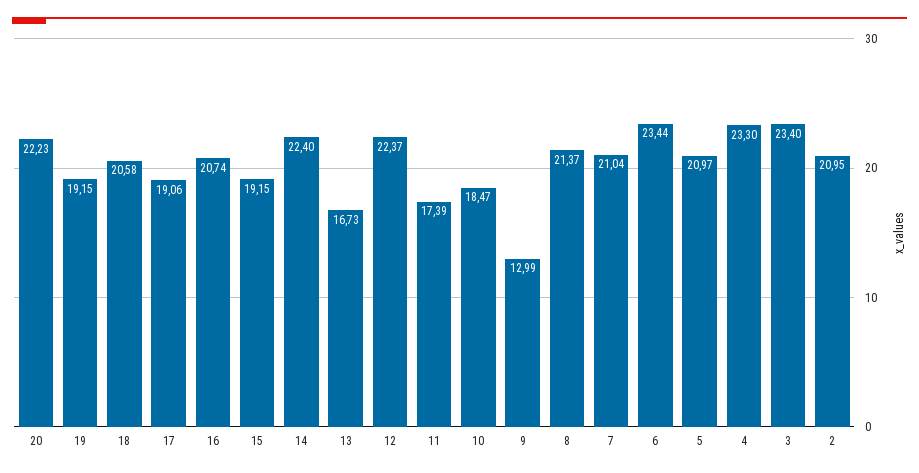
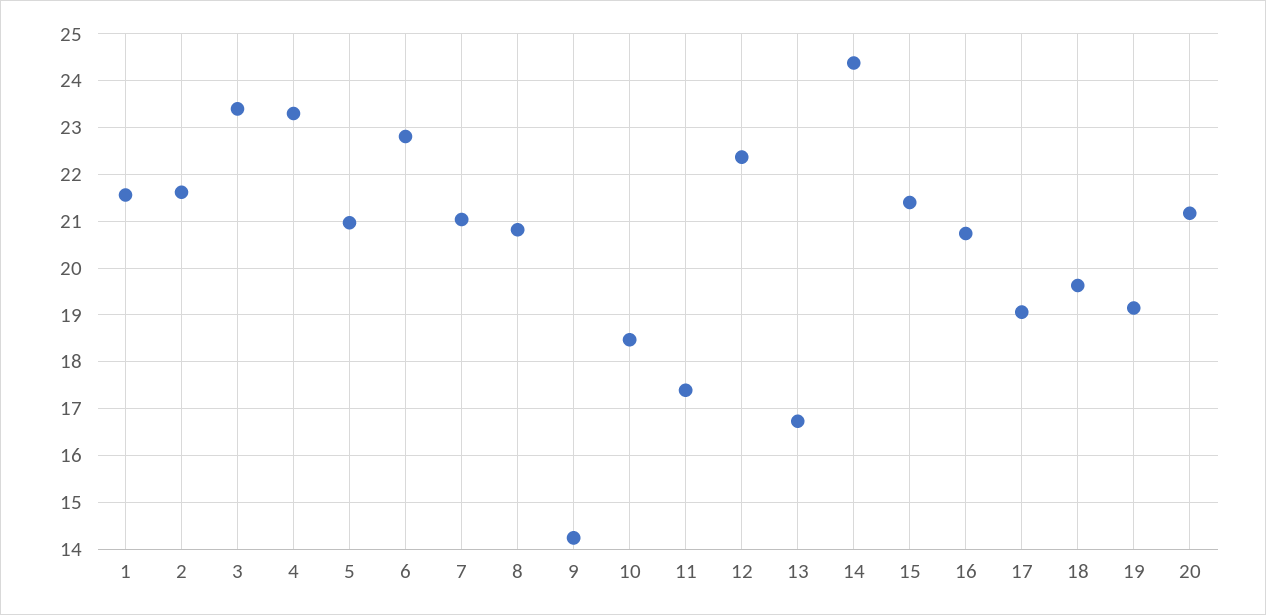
  {
-   "20": 22.23,
+   "20": 21.2,
    "19": 19.15,
-   "18": 20.58,
+   "18": 19.6,
    "17": 19.06,
    "16": 20.74,
-   "15": 19.15,
+   "15": 21.4,
-   "14": 22.4,
+   "14": 24.4,
    "13": 16.73,
    "12": 22.37,
    "11": 17.39,
    "10": 18.47,
-   "9": 12.99,
+   "9": 14.2,
-   "8": 21.37,
+   "8": 20.8,
    "7": 21.04,
-   "6": 23.44,
+   "6": 22.8,
    "5": 20.97,
    "4": 23.3,
    "3": 23.4,
-   "2": 20.95
+   "2": 21.6,
+   "1": 21.6
  }

